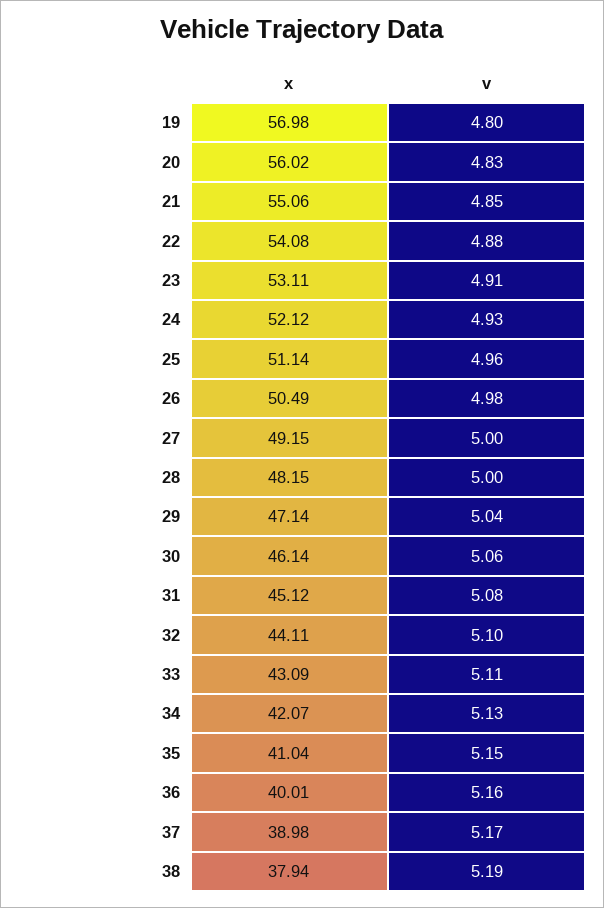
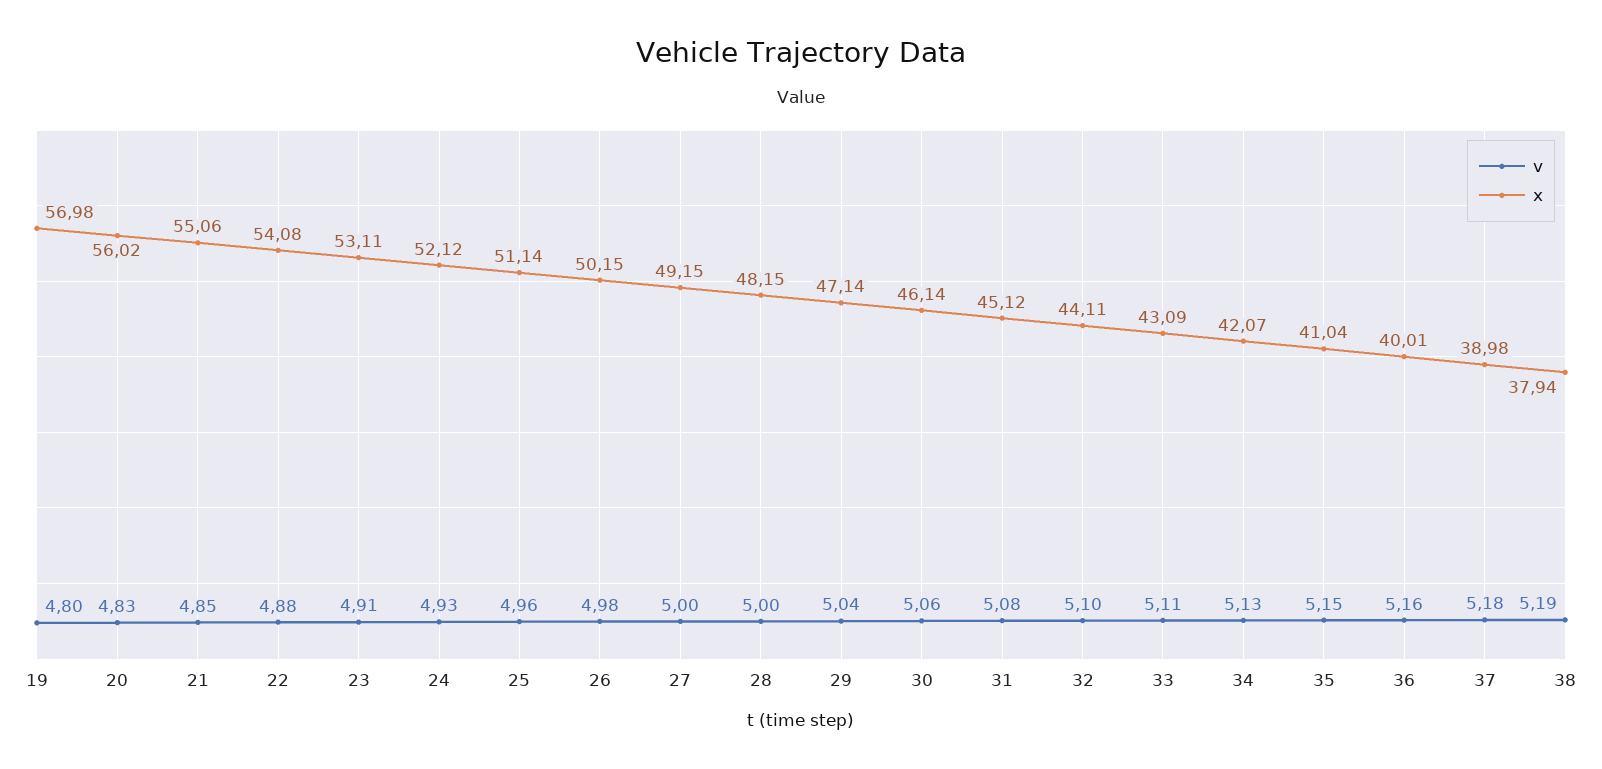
  {
    "x": {
      "19": 56.98,
      "20": 56.02,
      "21": 55.06,
      "22": 54.08,
      "23": 53.11,
      "24": 52.12,
      "25": 51.14,
-     "26": 50.49,
+     "26": 50.15,
      "27": 49.15,
      "28": 48.15,
      "29": 47.14,
      "30": 46.14,
      "31": 45.12,
      "32": 44.11,
      "33": 43.09,
      "34": 42.07,
      "35": 41.04,
      "36": 40.01,
      "37": 38.98,
      "38": 37.94
    },
    "v": {
      "19": 4.8,
      "20": 4.83,
      "21": 4.85,
      "22": 4.88,
      "23": 4.91,
      "24": 4.93,
      "25": 4.96,
      "26": 4.98,
      "27": 5,
      "28": 5,
      "29": 5.04,
      "30": 5.06,
      "31": 5.08,
      "32": 5.1,
      "33": 5.11,
      "34": 5.13,
      "35": 5.15,
      "36": 5.16,
-     "37": 5.17,
+     "37": 5.18,
      "38": 5.19
    }
  }

